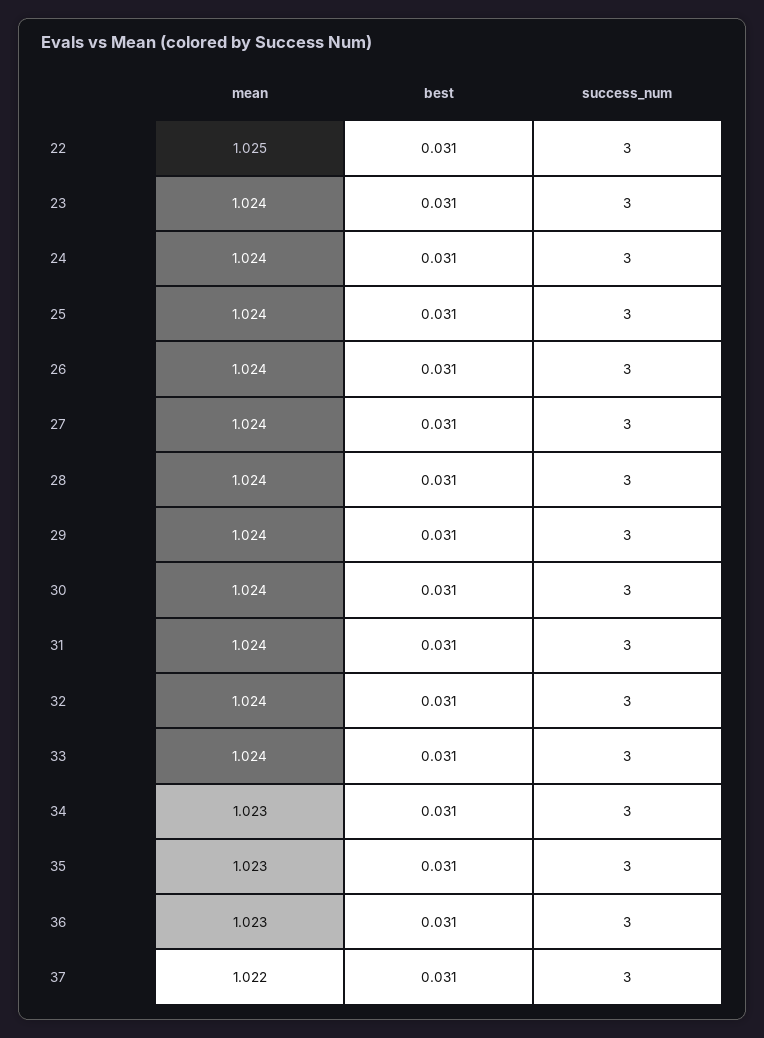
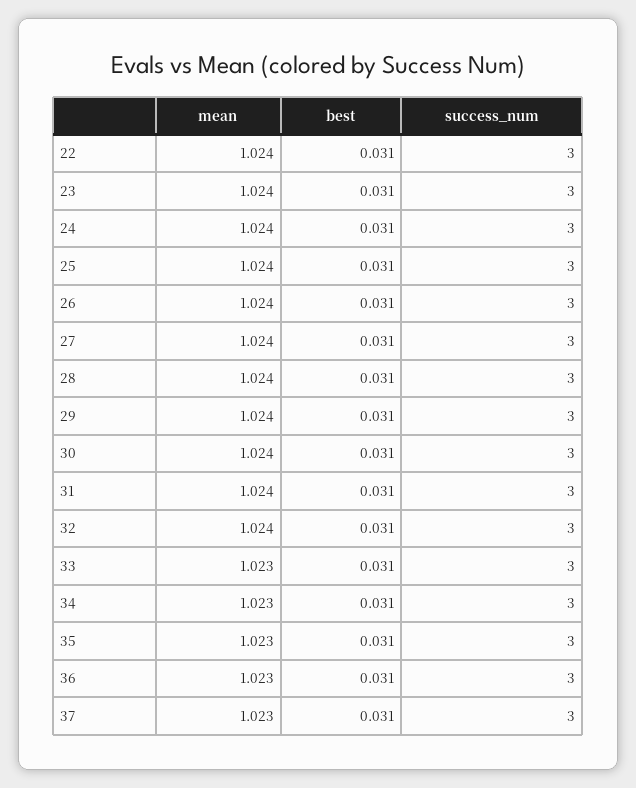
  {
    "mean": {
-     "22": 1.025,
+     "22": 1.024,
      "23": 1.024,
      "24": 1.024,
      "25": 1.024,
      "26": 1.024,
      "27": 1.024,
      "28": 1.024,
      "29": 1.024,
      "30": 1.024,
      "31": 1.024,
      "32": 1.024,
-     "33": 1.024,
+     "33": 1.023,
      "34": 1.023,
      "35": 1.023,
      "36": 1.023,
-     "37": 1.022
+     "37": 1.023
    },
    "best": {
      "22": 0.031,
      "23": 0.031,
      "24": 0.031,
      "25": 0.031,
      "26": 0.031,
      "27": 0.031,
      "28": 0.031,
      "29": 0.031,
      "30": 0.031,
      "31": 0.031,
      "32": 0.031,
      "33": 0.031,
      "34": 0.031,
      "35": 0.031,
      "36": 0.031,
      "37": 0.031
    },
    "success_num": {
      "22": 3,
      "23": 3,
      "24": 3,
      "25": 3,
      "26": 3,
      "27": 3,
      "28": 3,
      "29": 3,
      "30": 3,
      "31": 3,
      "32": 3,
      "33": 3,
      "34": 3,
      "35": 3,
      "36": 3,
      "37": 3
    }
  }

